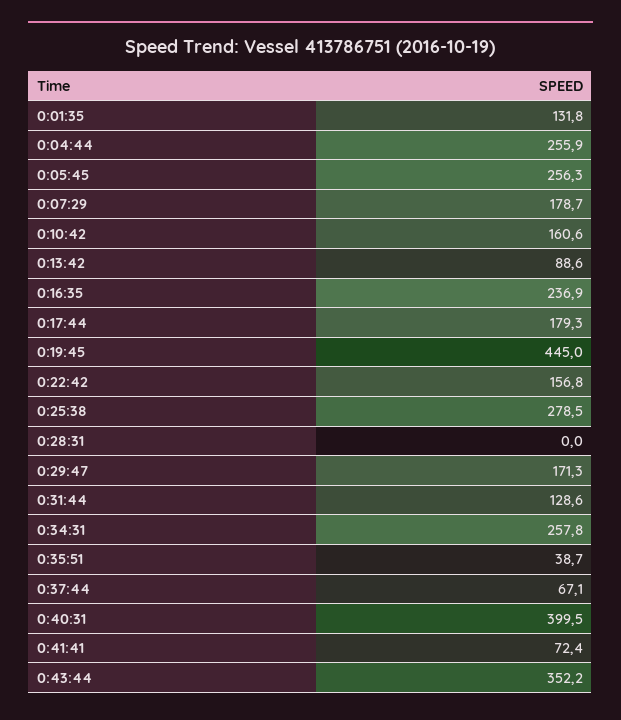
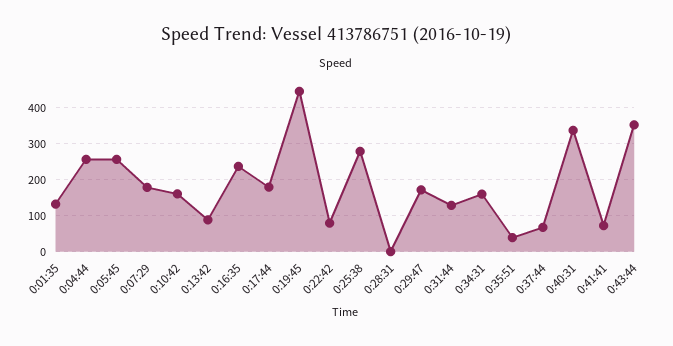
  {
    "0:01:35": 131.8,
    "0:04:44": 255.9,
    "0:05:45": 256.3,
    "0:07:29": 178.7,
    "0:10:42": 160.6,
    "0:13:42": 88.6,
    "0:16:35": 236.9,
    "0:17:44": 179.3,
    "0:19:45": 445,
-   "0:22:42": 156.8,
+   "0:22:42": 80,
    "0:25:38": 278.5,
    "0:28:31": 0,
    "0:29:47": 171.3,
    "0:31:44": 128.6,
-   "0:34:31": 257.8,
+   "0:34:31": 160,
    "0:35:51": 38.7,
    "0:37:44": 67.1,
-   "0:40:31": 399.5,
+   "0:40:31": 340,
    "0:41:41": 72.4,
    "0:43:44": 352.2
  }

